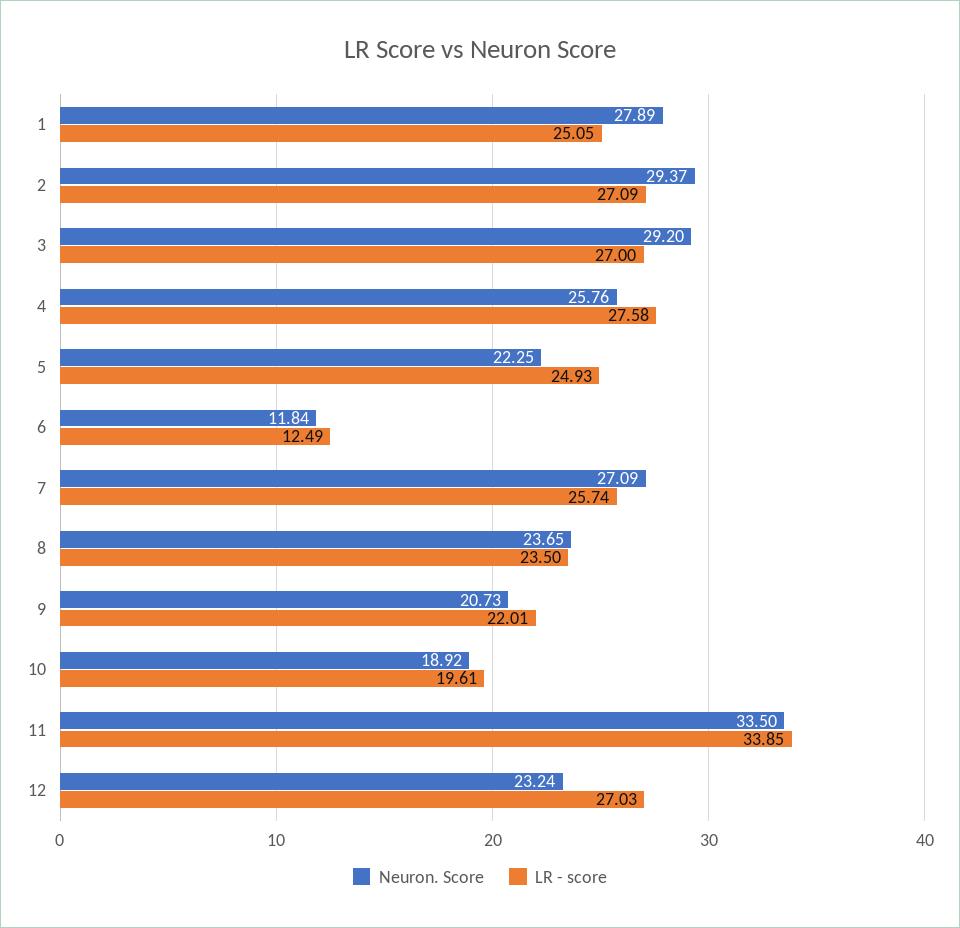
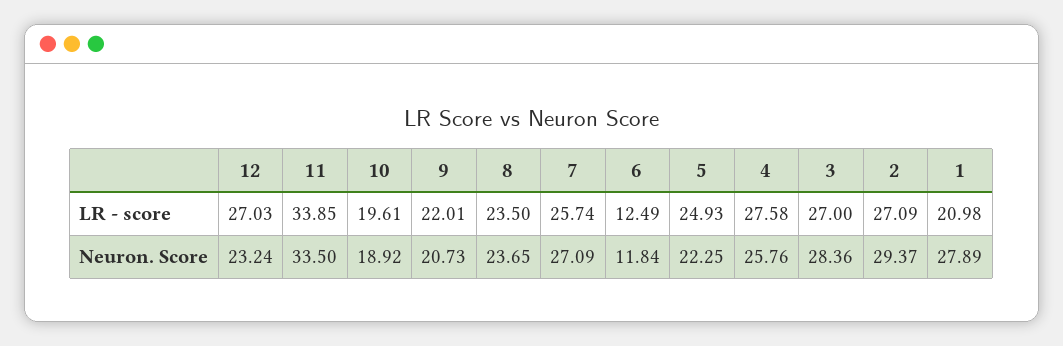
  {
    "Neuron. Score": {
      "1": 27.89,
      "2": 29.37,
-     "3": 29.2,
+     "3": 28.36,
      "4": 25.76,
      "5": 22.25,
      "6": 11.84,
      "7": 27.09,
      "8": 23.65,
      "9": 20.73,
      "10": 18.92,
      "11": 33.5,
      "12": 23.24
    },
    "LR - score": {
-     "1": 25.05,
+     "1": 20.98,
      "2": 27.09,
      "3": 27,
      "4": 27.58,
      "5": 24.93,
      "6": 12.49,
      "7": 25.74,
      "8": 23.5,
      "9": 22.01,
      "10": 19.61,
      "11": 33.85,
      "12": 27.03
    }
  }

